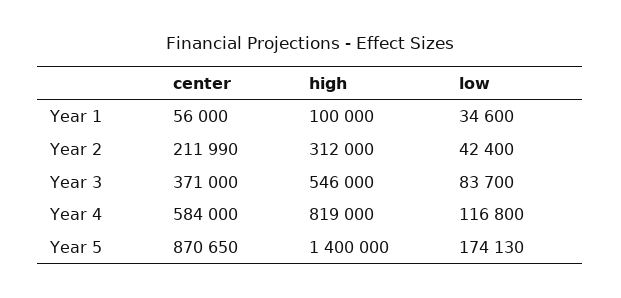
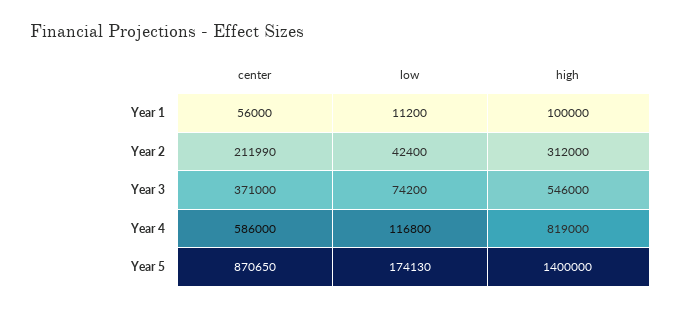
  {
    "center": {
      "Year 1": 56000,
      "Year 2": 211990,
      "Year 3": 371000,
-     "Year 4": 584000,
+     "Year 4": 586000,
      "Year 5": 870650
    },
    "high": {
      "Year 1": 100000,
      "Year 2": 312000,
      "Year 3": 546000,
      "Year 4": 819000,
      "Year 5": 1400000
    },
    "low": {
-     "Year 1": 34600,
+     "Year 1": 11200,
      "Year 2": 42400,
-     "Year 3": 83700,
+     "Year 3": 74200,
      "Year 4": 116800,
      "Year 5": 174130
    }
  }

